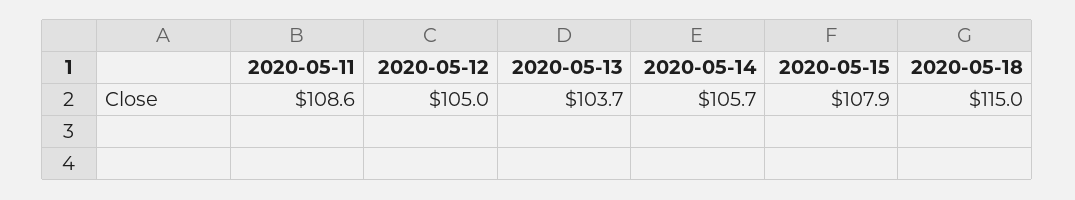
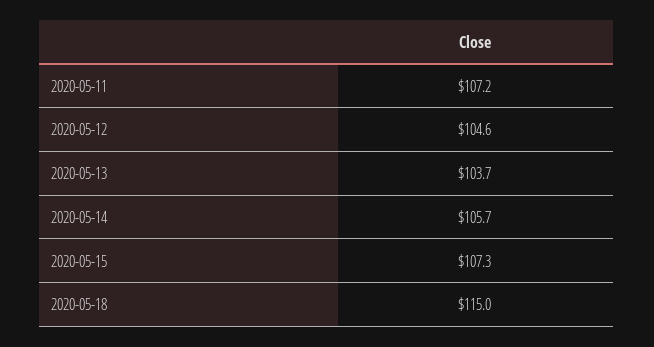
  {
-   "2020-05-11": 108.6,
+   "2020-05-11": 107.2,
-   "2020-05-12": 105,
+   "2020-05-12": 104.6,
    "2020-05-13": 103.7,
    "2020-05-14": 105.7,
-   "2020-05-15": 107.9,
+   "2020-05-15": 107.3,
    "2020-05-18": 115
  }

